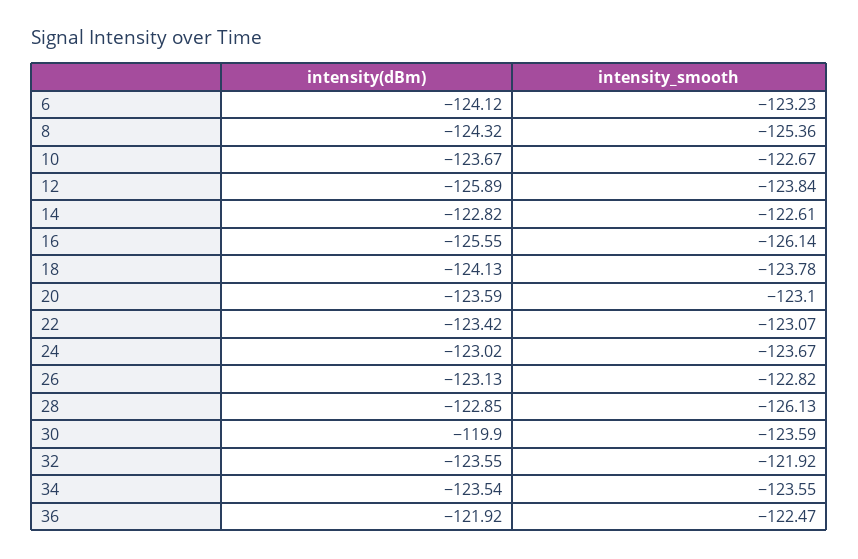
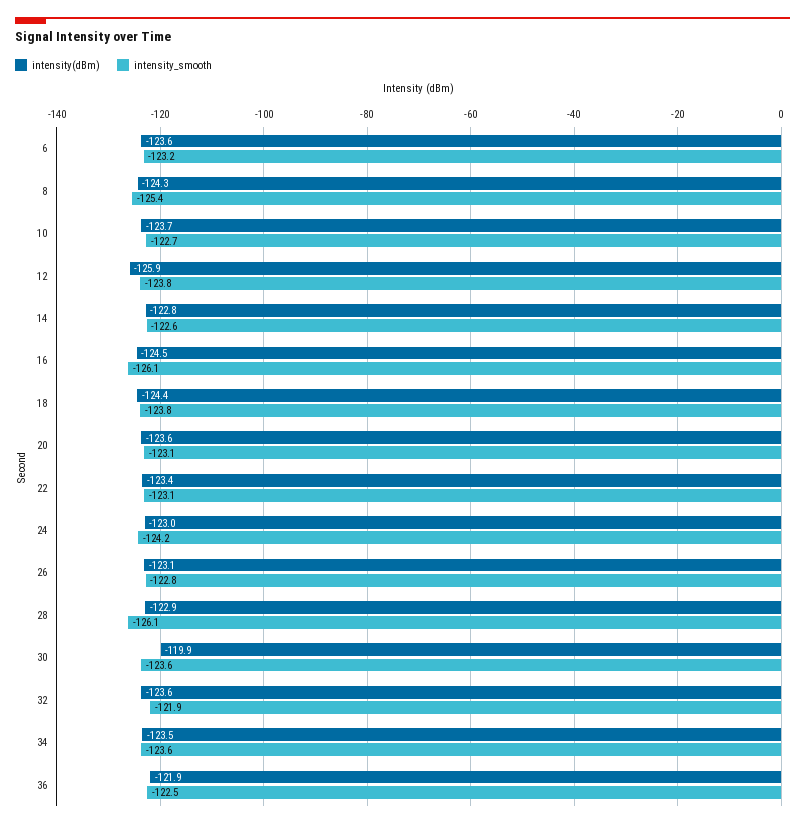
  {
    "intensity(dBm)": {
-     "6": -124.12,
+     "6": -123.6,
      "8": -124.32,
      "10": -123.67,
      "12": -125.89,
      "14": -122.82,
-     "16": -125.55,
+     "16": -124.5,
-     "18": -124.13,
+     "18": -124.4,
      "20": -123.59,
      "22": -123.42,
      "24": -123.02,
      "26": -123.13,
      "28": -122.85,
      "30": -119.9,
      "32": -123.55,
      "34": -123.54,
      "36": -121.92
    },
    "intensity_smooth": {
      "6": -123.23,
      "8": -125.36,
      "10": -122.67,
      "12": -123.84,
      "14": -122.61,
      "16": -126.14,
      "18": -123.78,
      "20": -123.1,
      "22": -123.07,
-     "24": -123.67,
+     "24": -124.2,
      "26": -122.82,
      "28": -126.13,
      "30": -123.59,
      "32": -121.92,
      "34": -123.55,
      "36": -122.47
    }
  }

